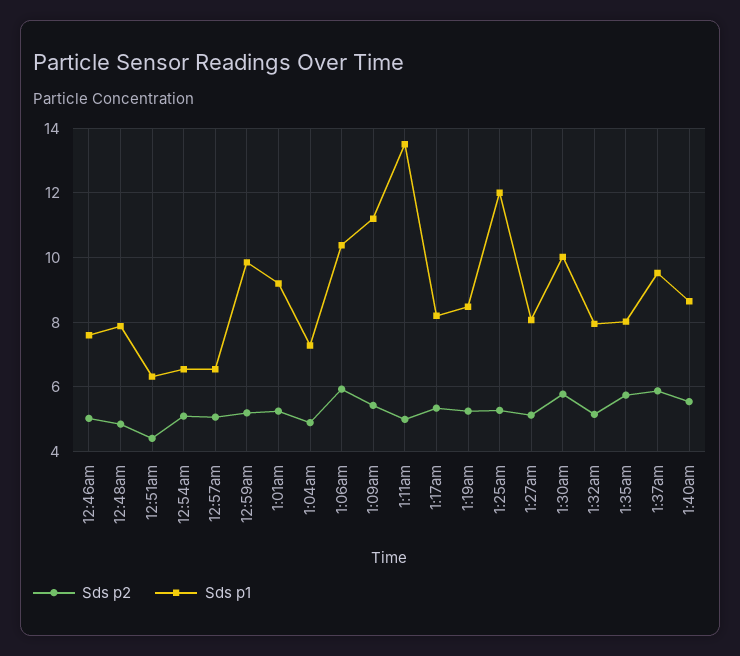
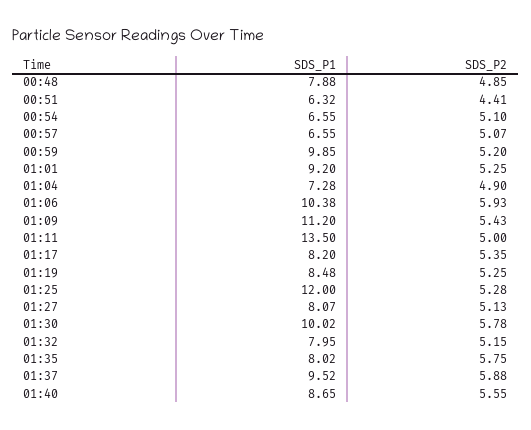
  {
    "Sds p2": {
-     "12:46am": 5,
      "12:48am": 4.85,
      "12:51am": 4.41,
      "12:54am": 5.1,
      "12:57am": 5.07,
      "12:59am": 5.2,
      "1:01am": 5.25,
      "1:04am": 4.9,
      "1:06am": 5.93,
      "1:09am": 5.43,
      "1:11am": 5,
      "1:17am": 5.35,
      "1:19am": 5.25,
      "1:25am": 5.28,
      "1:27am": 5.13,
      "1:30am": 5.78,
      "1:32am": 5.15,
      "1:35am": 5.75,
      "1:37am": 5.88,
      "1:40am": 5.55
    },
    "Sds p1": {
-     "12:46am": 7.6,
      "12:48am": 7.88,
      "12:51am": 6.32,
      "12:54am": 6.55,
      "12:57am": 6.55,
      "12:59am": 9.85,
      "1:01am": 9.2,
      "1:04am": 7.28,
      "1:06am": 10.38,
      "1:09am": 11.2,
      "1:11am": 13.5,
      "1:17am": 8.2,
      "1:19am": 8.48,
      "1:25am": 12,
      "1:27am": 8.07,
      "1:30am": 10.02,
      "1:32am": 7.95,
      "1:35am": 8.02,
      "1:37am": 9.52,
      "1:40am": 8.65
    }
  }

